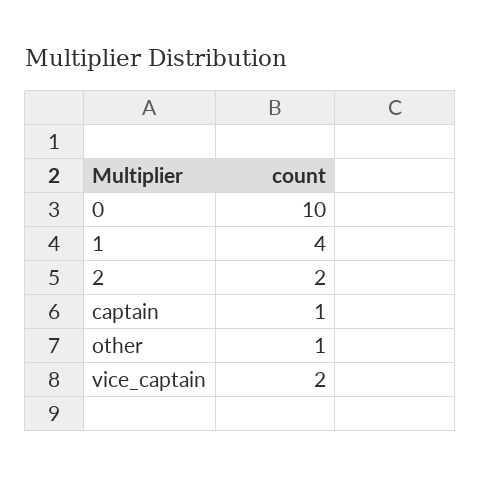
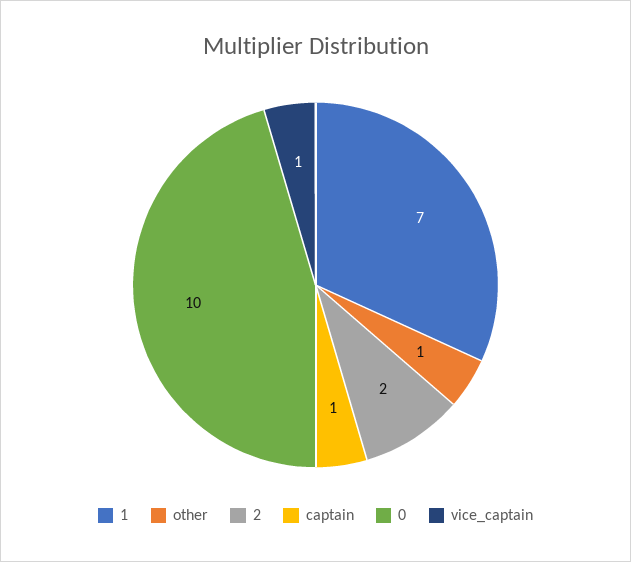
  {
    "0": 10,
-   "1": 4,
+   "1": 7,
    "2": 2,
    "captain": 1,
    "other": 1,
-   "vice_captain": 2
+   "vice_captain": 1
  }

